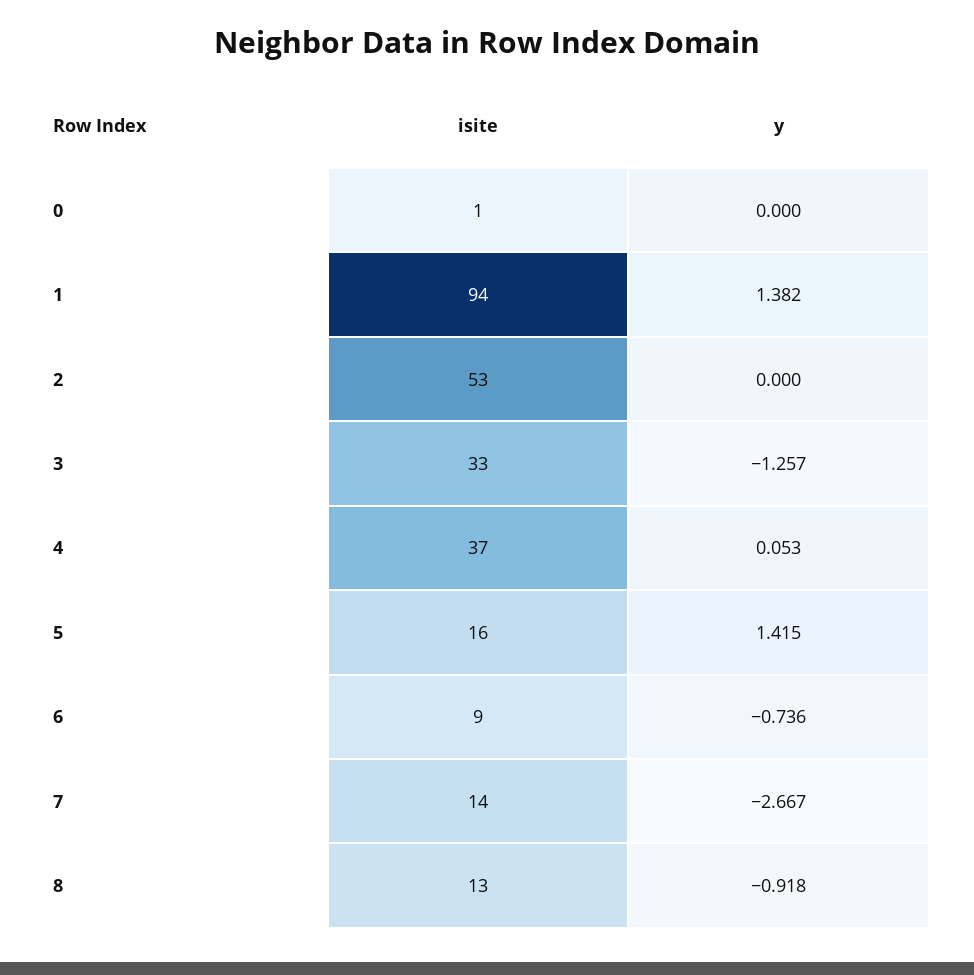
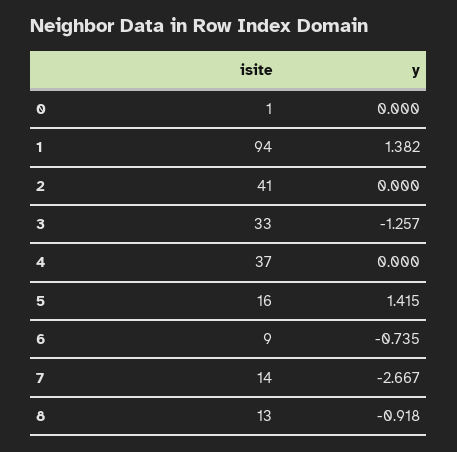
  {
    "isite": {
      "0": 1,
      "1": 94,
-     "2": 53,
+     "2": 41,
      "3": 33,
      "4": 37,
      "5": 16,
      "6": 9,
      "7": 14,
      "8": 13
    },
    "y": {
      "0": 0,
      "1": 1.382,
      "2": 0,
      "3": -1.257,
-     "4": 0.053,
+     "4": 0,
      "5": 1.415,
-     "6": -0.736,
+     "6": -0.735,
      "7": -2.667,
      "8": -0.918
    }
  }

